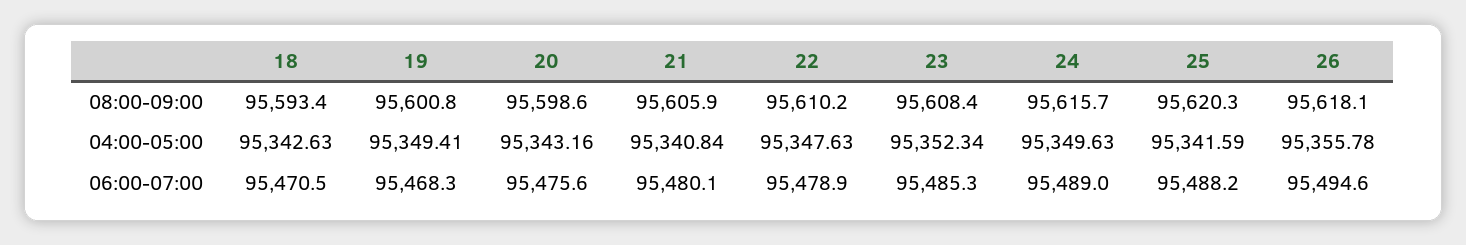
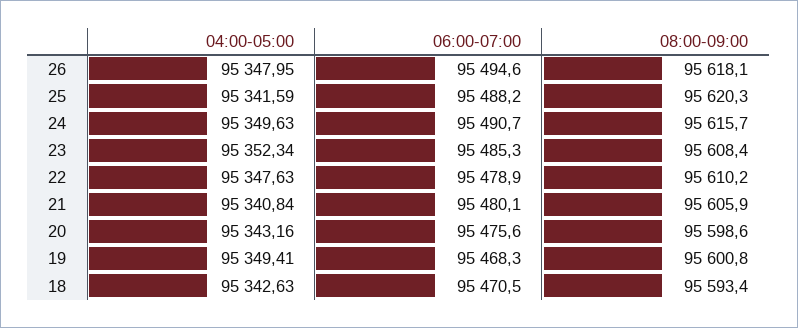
  {
    "18": {
      "08:00-09:00": 95593.4,
      "04:00-05:00": 95342.63,
      "06:00-07:00": 95470.5
    },
    "19": {
      "08:00-09:00": 95600.8,
      "04:00-05:00": 95349.41,
      "06:00-07:00": 95468.3
    },
    "20": {
      "08:00-09:00": 95598.6,
      "04:00-05:00": 95343.16,
      "06:00-07:00": 95475.6
    },
    "21": {
      "08:00-09:00": 95605.9,
      "04:00-05:00": 95340.84,
      "06:00-07:00": 95480.1
    },
    "22": {
      "08:00-09:00": 95610.2,
      "04:00-05:00": 95347.63,
      "06:00-07:00": 95478.9
    },
    "23": {
      "08:00-09:00": 95608.4,
      "04:00-05:00": 95352.34,
      "06:00-07:00": 95485.3
    },
    "24": {
      "08:00-09:00": 95615.7,
      "04:00-05:00": 95349.63,
-     "06:00-07:00": 95489
+     "06:00-07:00": 95490.7
    },
    "25": {
      "08:00-09:00": 95620.3,
      "04:00-05:00": 95341.59,
      "06:00-07:00": 95488.2
    },
    "26": {
      "08:00-09:00": 95618.1,
-     "04:00-05:00": 95355.78,
+     "04:00-05:00": 95347.95,
      "06:00-07:00": 95494.6
    }
  }

